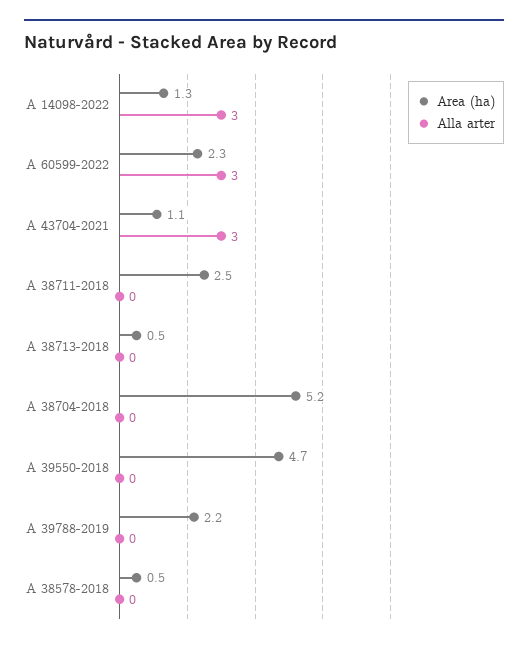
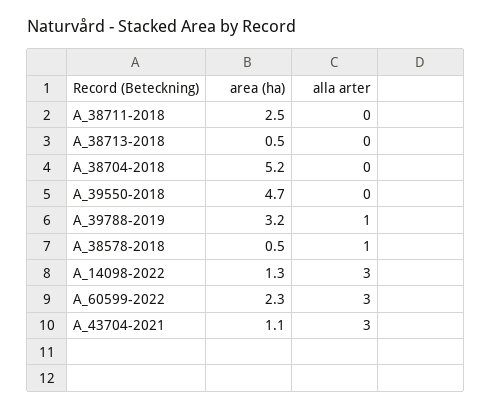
  {
    "Area (ha)": {
      "A 14098-2022": 1.3,
      "A 60599-2022": 2.3,
      "A 43704-2021": 1.1,
      "A 38711-2018": 2.5,
      "A 38713-2018": 0.5,
      "A 38704-2018": 5.2,
      "A 39550-2018": 4.7,
-     "A 39788-2019": 2.2,
+     "A 39788-2019": 3.2,
      "A 38578-2018": 0.5
    },
    "Alla arter": {
      "A 14098-2022": 3,
      "A 60599-2022": 3,
      "A 43704-2021": 3,
      "A 38711-2018": 0,
      "A 38713-2018": 0,
      "A 38704-2018": 0,
      "A 39550-2018": 0,
-     "A 39788-2019": 0,
+     "A 39788-2019": 1,
-     "A 38578-2018": 0
+     "A 38578-2018": 1
    }
  }

